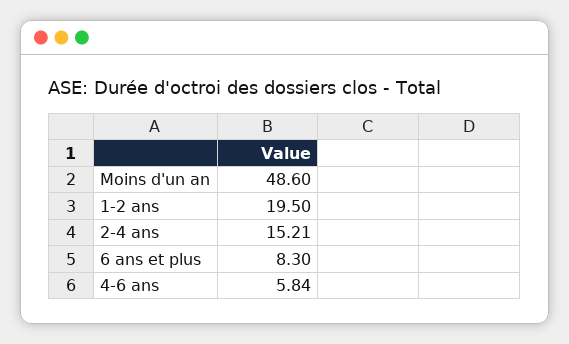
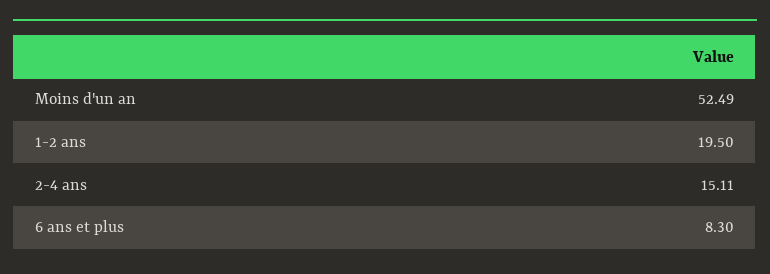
  {
-   "Moins d'un an": 48.6,
+   "Moins d'un an": 52.49,
    "1-2 ans": 19.5,
-   "2-4 ans": 15.21,
+   "2-4 ans": 15.11,
-   "6 ans et plus": 8.3,
+   "6 ans et plus": 8.3
-   "4-6 ans": 5.84
  }

